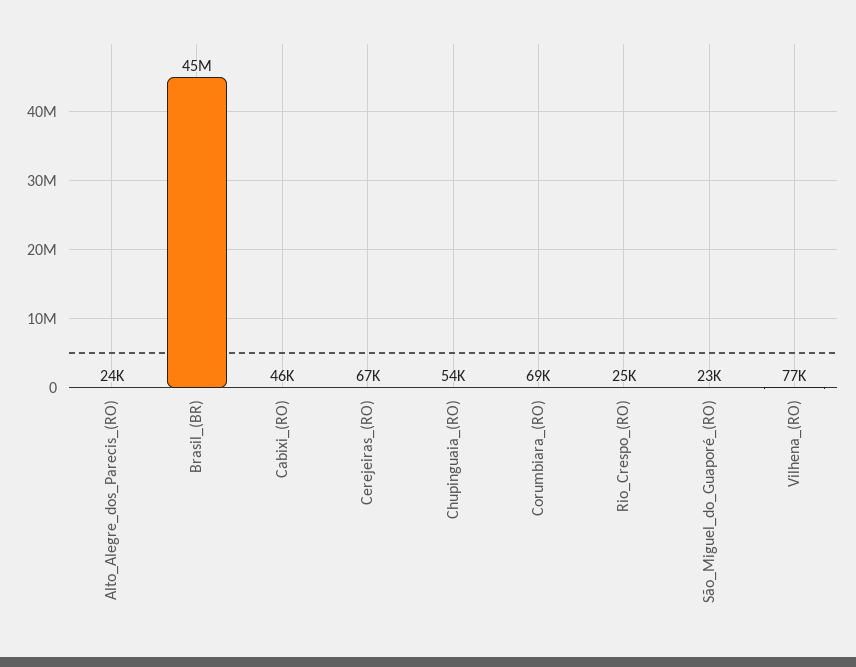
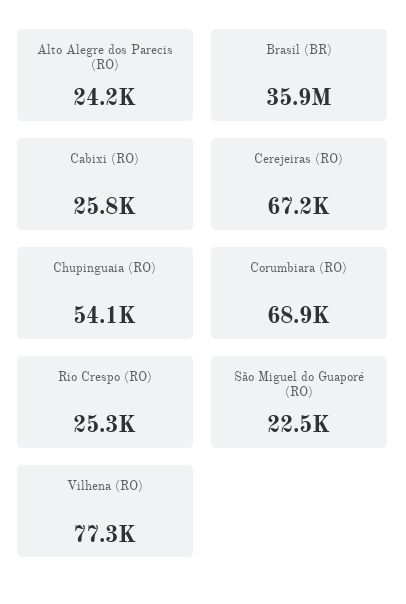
  {
    "Alto_Alegre_dos_Parecis_(RO)": 24200,
-   "Brasil_(BR)": 45000000,
+   "Brasil_(BR)": 35900000,
-   "Cabixi_(RO)": 46000,
+   "Cabixi_(RO)": 25800,
    "Cerejeiras_(RO)": 67200,
    "Chupinguaia_(RO)": 54100,
    "Corumbiara_(RO)": 68900,
    "Rio_Crespo_(RO)": 25300,
    "São_Miguel_do_Guaporé_(RO)": 22500,
    "Vilhena_(RO)": 77300
  }

